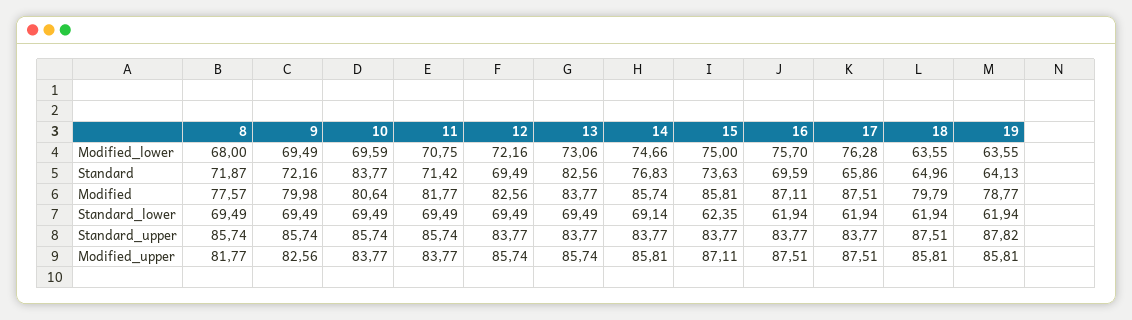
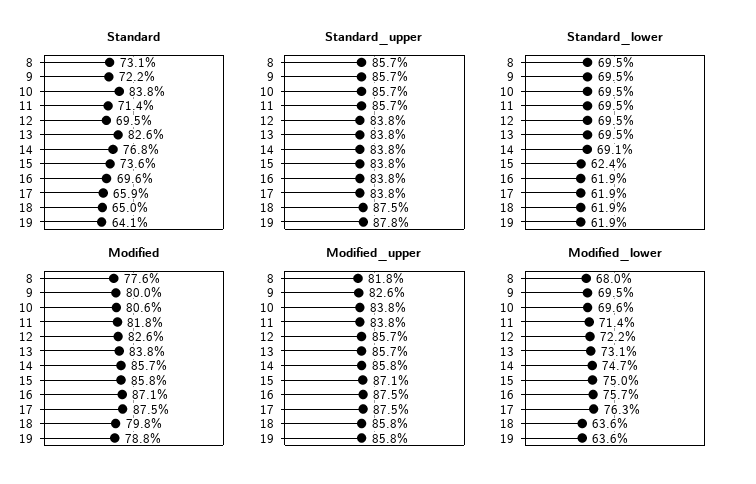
  {
    "Modified_lower": {
      "8": 68,
      "9": 69.49,
      "10": 69.59,
-     "11": 70.75,
+     "11": 71.4,
      "12": 72.16,
      "13": 73.06,
      "14": 74.66,
      "15": 75,
      "16": 75.7,
      "17": 76.28,
      "18": 63.55,
      "19": 63.55
    },
    "Standard": {
-     "8": 71.87,
+     "8": 73.1,
      "9": 72.16,
      "10": 83.77,
      "11": 71.42,
      "12": 69.49,
      "13": 82.56,
      "14": 76.83,
      "15": 73.63,
      "16": 69.59,
      "17": 65.86,
      "18": 64.96,
      "19": 64.13
    },
    "Modified": {
      "8": 77.57,
      "9": 79.98,
      "10": 80.64,
      "11": 81.77,
      "12": 82.56,
      "13": 83.77,
      "14": 85.74,
      "15": 85.81,
      "16": 87.11,
      "17": 87.51,
      "18": 79.79,
      "19": 78.77
    },
    "Standard_lower": {
      "8": 69.49,
      "9": 69.49,
      "10": 69.49,
      "11": 69.49,
      "12": 69.49,
      "13": 69.49,
      "14": 69.14,
      "15": 62.35,
      "16": 61.94,
      "17": 61.94,
      "18": 61.94,
      "19": 61.94
    },
    "Standard_upper": {
      "8": 85.74,
      "9": 85.74,
      "10": 85.74,
      "11": 85.74,
      "12": 83.77,
      "13": 83.77,
      "14": 83.77,
      "15": 83.77,
      "16": 83.77,
      "17": 83.77,
      "18": 87.51,
      "19": 87.82
    },
    "Modified_upper": {
      "8": 81.77,
      "9": 82.56,
      "10": 83.77,
      "11": 83.77,
      "12": 85.74,
      "13": 85.74,
      "14": 85.81,
      "15": 87.11,
      "16": 87.51,
      "17": 87.51,
      "18": 85.81,
      "19": 85.81
    }
  }

